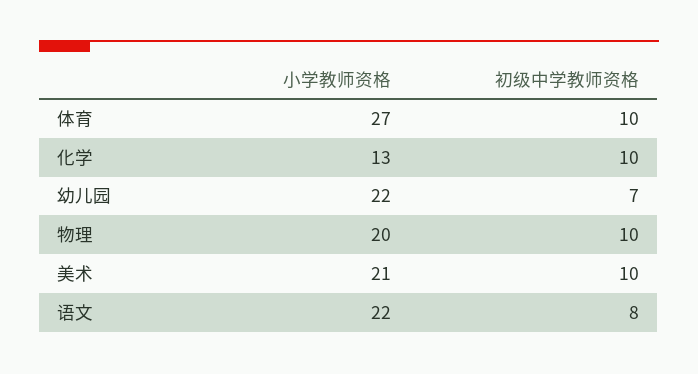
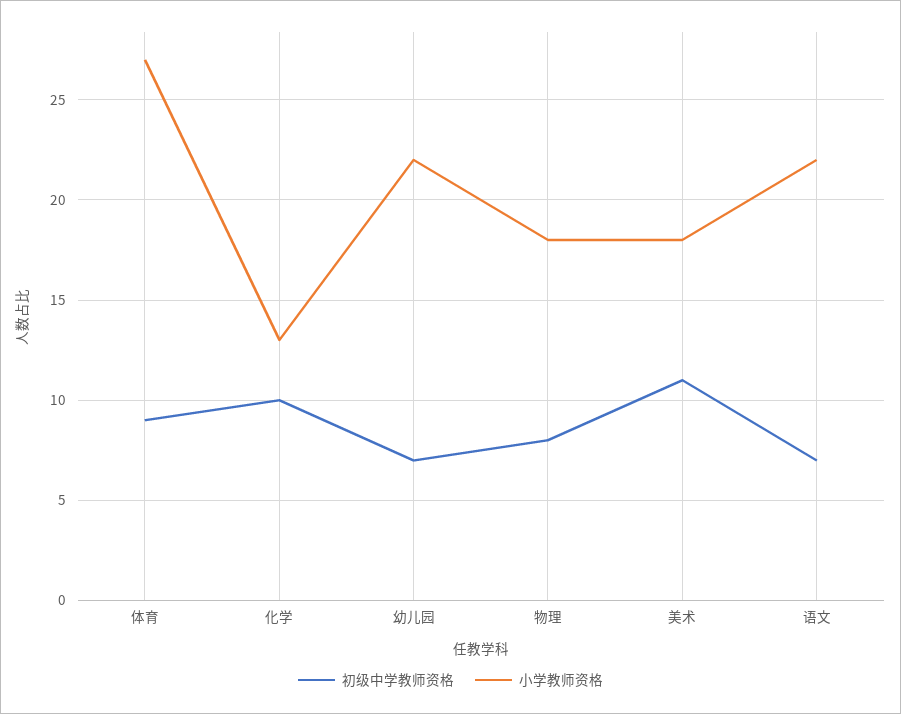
  {
    "小学教师资格": {
      "体育": 27,
      "化学": 13,
      "幼儿园": 22,
-     "物理": 20,
+     "物理": 18,
-     "美术": 21,
+     "美术": 18,
      "语文": 22
    },
    "初级中学教师资格": {
-     "体育": 10,
+     "体育": 9,
      "化学": 10,
      "幼儿园": 7,
-     "物理": 10,
+     "物理": 8,
-     "美术": 10,
+     "美术": 11,
-     "语文": 8
+     "语文": 7
    }
  }

